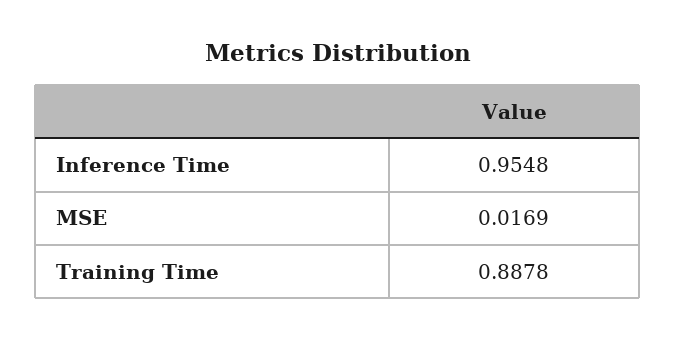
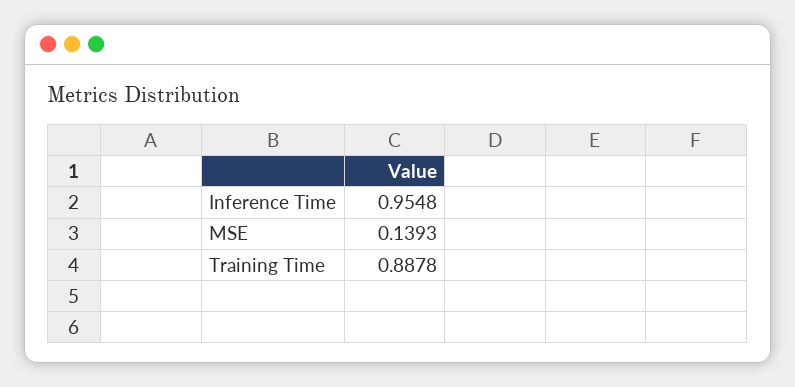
  {
    "Inference Time": 0.9548,
-   "MSE": 0.0169,
+   "MSE": 0.1393,
    "Training Time": 0.8878
  }

